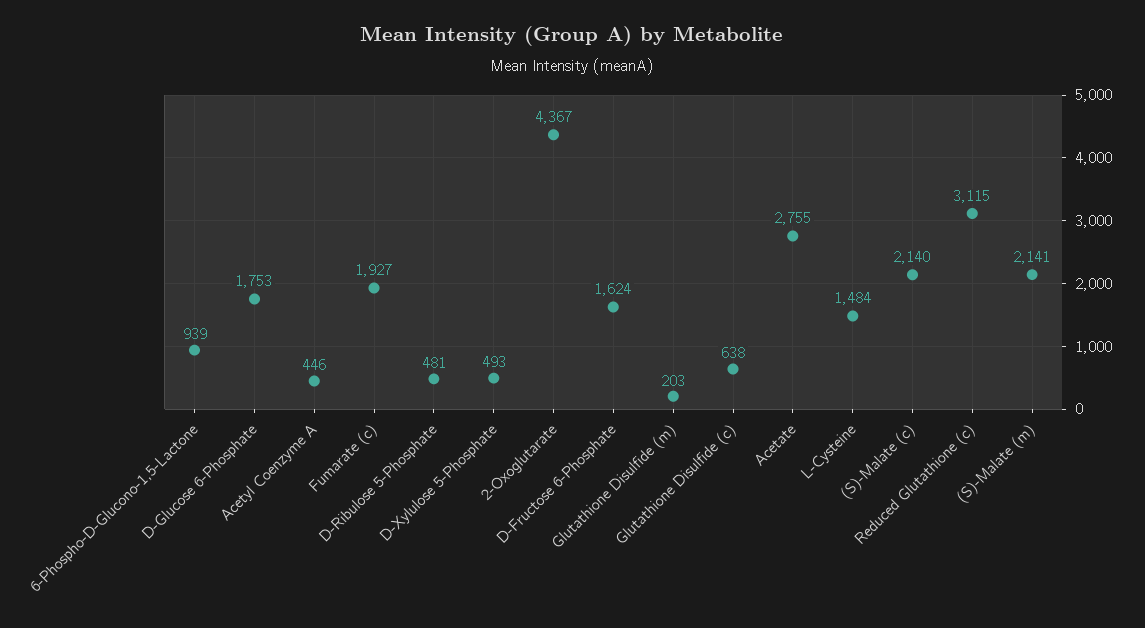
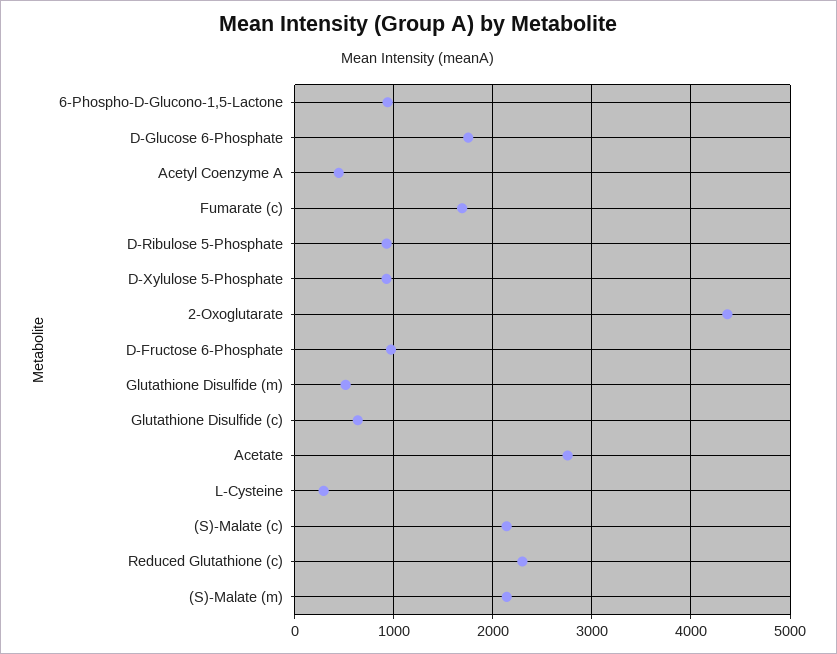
  {
    "6-Phospho-D-Glucono-1,5-Lactone": 939,
    "D-Glucose 6-Phosphate": 1753,
    "Acetyl Coenzyme A": 446,
-   "Fumarate (c)": 1927,
+   "Fumarate (c)": 1700,
-   "D-Ribulose 5-Phosphate": 481,
+   "D-Ribulose 5-Phosphate": 900,
-   "D-Xylulose 5-Phosphate": 493,
+   "D-Xylulose 5-Phosphate": 900,
    "2-Oxoglutarate": 4367,
-   "D-Fructose 6-Phosphate": 1624,
+   "D-Fructose 6-Phosphate": 1000,
-   "Glutathione Disulfide (m)": 203,
+   "Glutathione Disulfide (m)": 500,
    "Glutathione Disulfide (c)": 638,
    "Acetate": 2755,
-   "L-Cysteine": 1484,
+   "L-Cysteine": 300,
    "(S)-Malate (c)": 2140,
-   "Reduced Glutathione (c)": 3115,
+   "Reduced Glutathione (c)": 2300,
    "(S)-Malate (m)": 2141
  }

